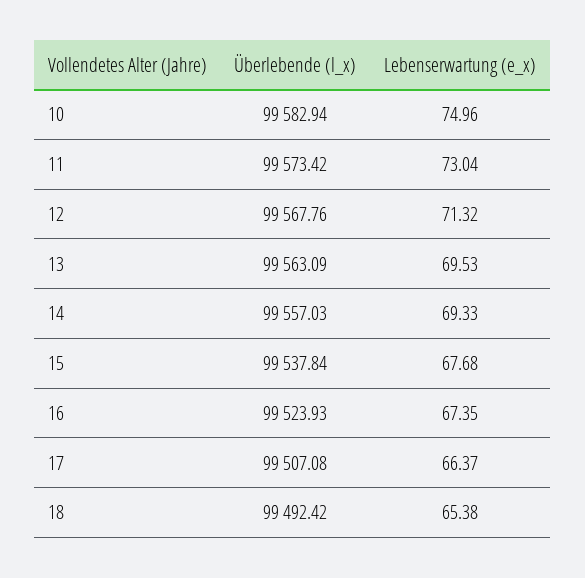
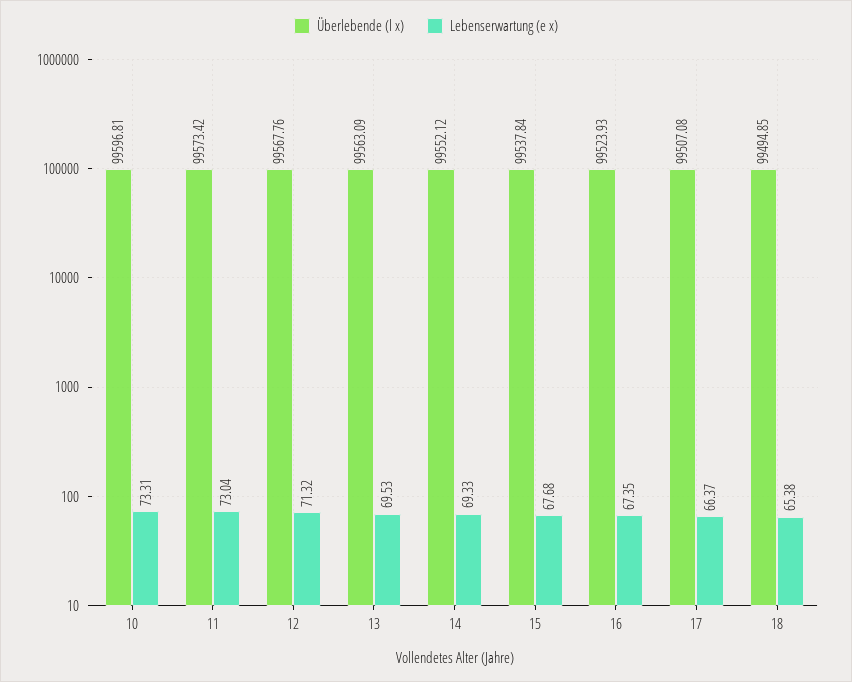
  {
    "Überlebende (l_x)": {
-     "10": 99582.94,
+     "10": 99596.81,
      "11": 99573.42,
      "12": 99567.76,
      "13": 99563.09,
-     "14": 99557.03,
+     "14": 99552.12,
      "15": 99537.84,
      "16": 99523.93,
      "17": 99507.08,
-     "18": 99492.42
+     "18": 99494.85
    },
    "Lebenserwartung (e_x)": {
-     "10": 74.96,
+     "10": 73.31,
      "11": 73.04,
      "12": 71.32,
      "13": 69.53,
      "14": 69.33,
      "15": 67.68,
      "16": 67.35,
      "17": 66.37,
      "18": 65.38
    }
  }

